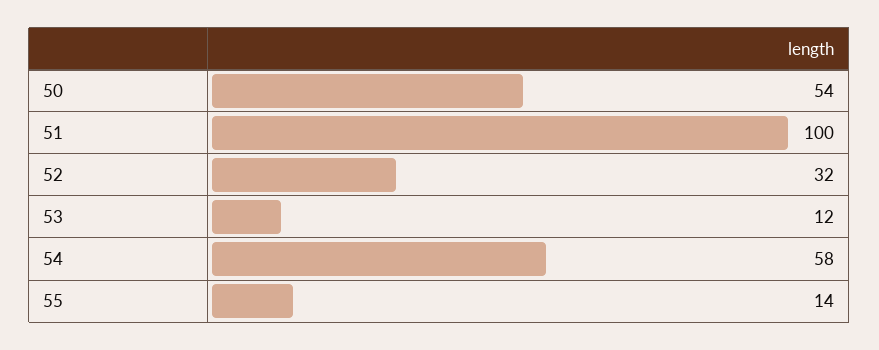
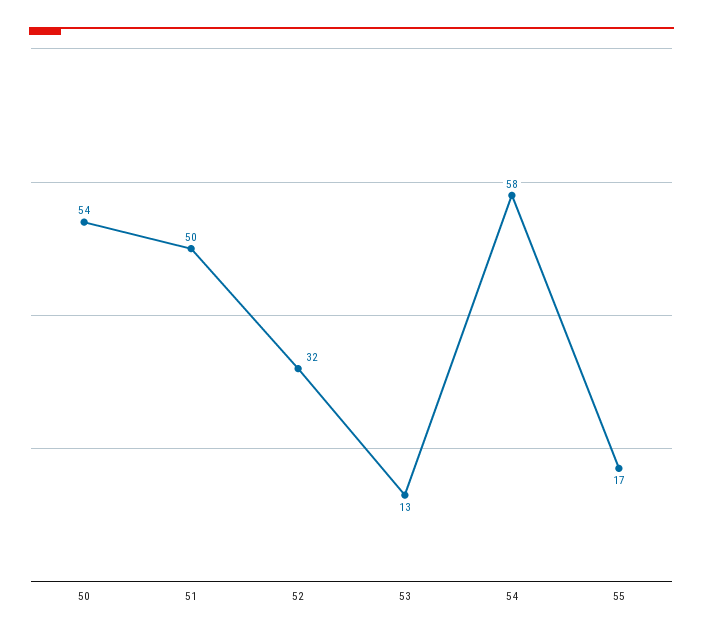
  {
    "50": 54,
-   "51": 100,
+   "51": 50,
    "52": 32,
-   "53": 12,
+   "53": 13,
    "54": 58,
-   "55": 14
+   "55": 17
  }

